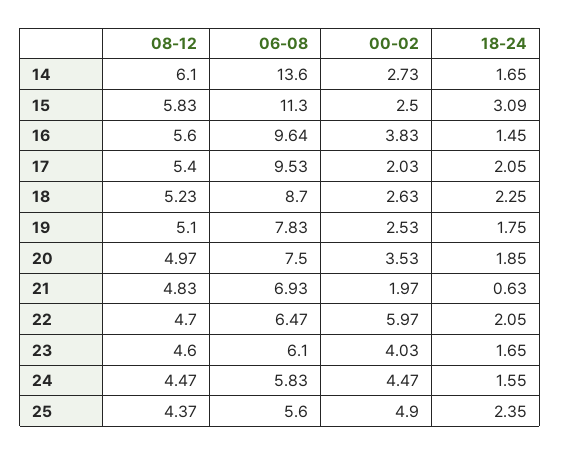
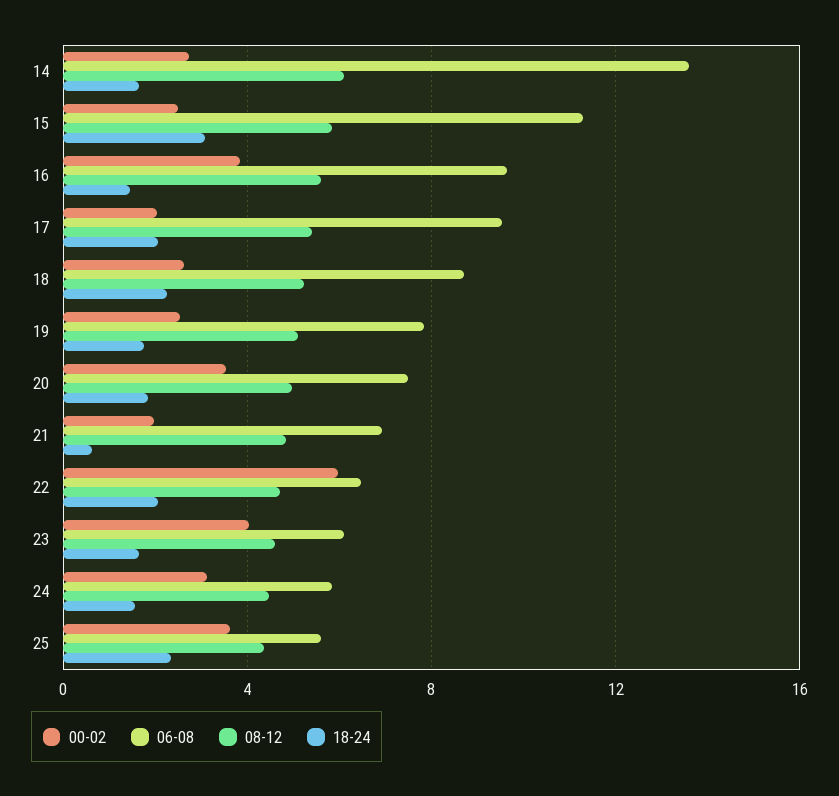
  {
    "08-12": {
      "14": 6.1,
      "15": 5.83,
      "16": 5.6,
      "17": 5.4,
      "18": 5.23,
      "19": 5.1,
      "20": 4.97,
      "21": 4.83,
      "22": 4.7,
      "23": 4.6,
      "24": 4.47,
      "25": 4.37
    },
    "06-08": {
      "14": 13.6,
      "15": 11.3,
      "16": 9.64,
      "17": 9.53,
      "18": 8.7,
      "19": 7.83,
      "20": 7.5,
      "21": 6.93,
      "22": 6.47,
      "23": 6.1,
      "24": 5.83,
      "25": 5.6
    },
    "00-02": {
      "14": 2.73,
      "15": 2.5,
      "16": 3.83,
      "17": 2.03,
      "18": 2.63,
      "19": 2.53,
      "20": 3.53,
      "21": 1.97,
      "22": 5.97,
      "23": 4.03,
-     "24": 4.47,
+     "24": 3,
-     "25": 4.9
+     "25": 3.5
    },
    "18-24": {
      "14": 1.65,
      "15": 3.09,
      "16": 1.45,
      "17": 2.05,
      "18": 2.25,
      "19": 1.75,
      "20": 1.85,
      "21": 0.63,
      "22": 2.05,
      "23": 1.65,
      "24": 1.55,
      "25": 2.35
    }
  }

